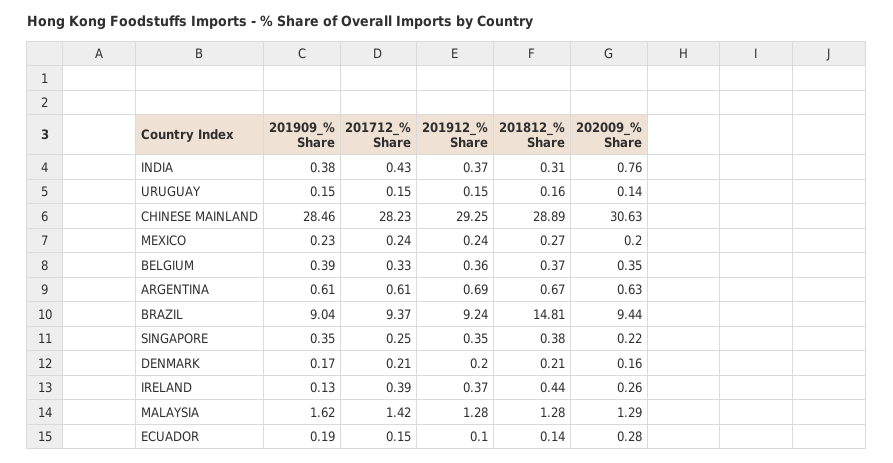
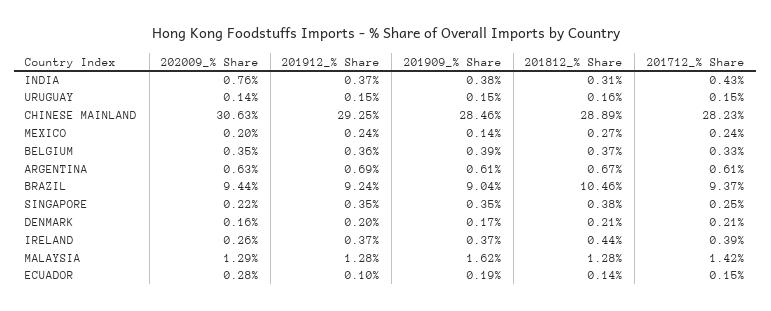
  {
    "201909_% Share": {
      "INDIA": 0.38,
      "URUGUAY": 0.15,
      "CHINESE MAINLAND": 28.46,
-     "MEXICO": 0.23,
+     "MEXICO": 0.14,
      "BELGIUM": 0.39,
      "ARGENTINA": 0.61,
      "BRAZIL": 9.04,
      "SINGAPORE": 0.35,
      "DENMARK": 0.17,
-     "IRELAND": 0.13,
+     "IRELAND": 0.37,
      "MALAYSIA": 1.62,
      "ECUADOR": 0.19
    },
    "201712_% Share": {
      "INDIA": 0.43,
      "URUGUAY": 0.15,
      "CHINESE MAINLAND": 28.23,
      "MEXICO": 0.24,
      "BELGIUM": 0.33,
      "ARGENTINA": 0.61,
      "BRAZIL": 9.37,
      "SINGAPORE": 0.25,
      "DENMARK": 0.21,
      "IRELAND": 0.39,
      "MALAYSIA": 1.42,
      "ECUADOR": 0.15
    },
    "201912_% Share": {
      "INDIA": 0.37,
      "URUGUAY": 0.15,
      "CHINESE MAINLAND": 29.25,
      "MEXICO": 0.24,
      "BELGIUM": 0.36,
      "ARGENTINA": 0.69,
      "BRAZIL": 9.24,
      "SINGAPORE": 0.35,
      "DENMARK": 0.2,
      "IRELAND": 0.37,
      "MALAYSIA": 1.28,
      "ECUADOR": 0.1
    },
    "201812_% Share": {
      "INDIA": 0.31,
      "URUGUAY": 0.16,
      "CHINESE MAINLAND": 28.89,
      "MEXICO": 0.27,
      "BELGIUM": 0.37,
      "ARGENTINA": 0.67,
-     "BRAZIL": 14.81,
+     "BRAZIL": 10.46,
      "SINGAPORE": 0.38,
      "DENMARK": 0.21,
      "IRELAND": 0.44,
      "MALAYSIA": 1.28,
      "ECUADOR": 0.14
    },
    "202009_% Share": {
      "INDIA": 0.76,
      "URUGUAY": 0.14,
      "CHINESE MAINLAND": 30.63,
      "MEXICO": 0.2,
      "BELGIUM": 0.35,
      "ARGENTINA": 0.63,
      "BRAZIL": 9.44,
      "SINGAPORE": 0.22,
      "DENMARK": 0.16,
      "IRELAND": 0.26,
      "MALAYSIA": 1.29,
      "ECUADOR": 0.28
    }
  }

